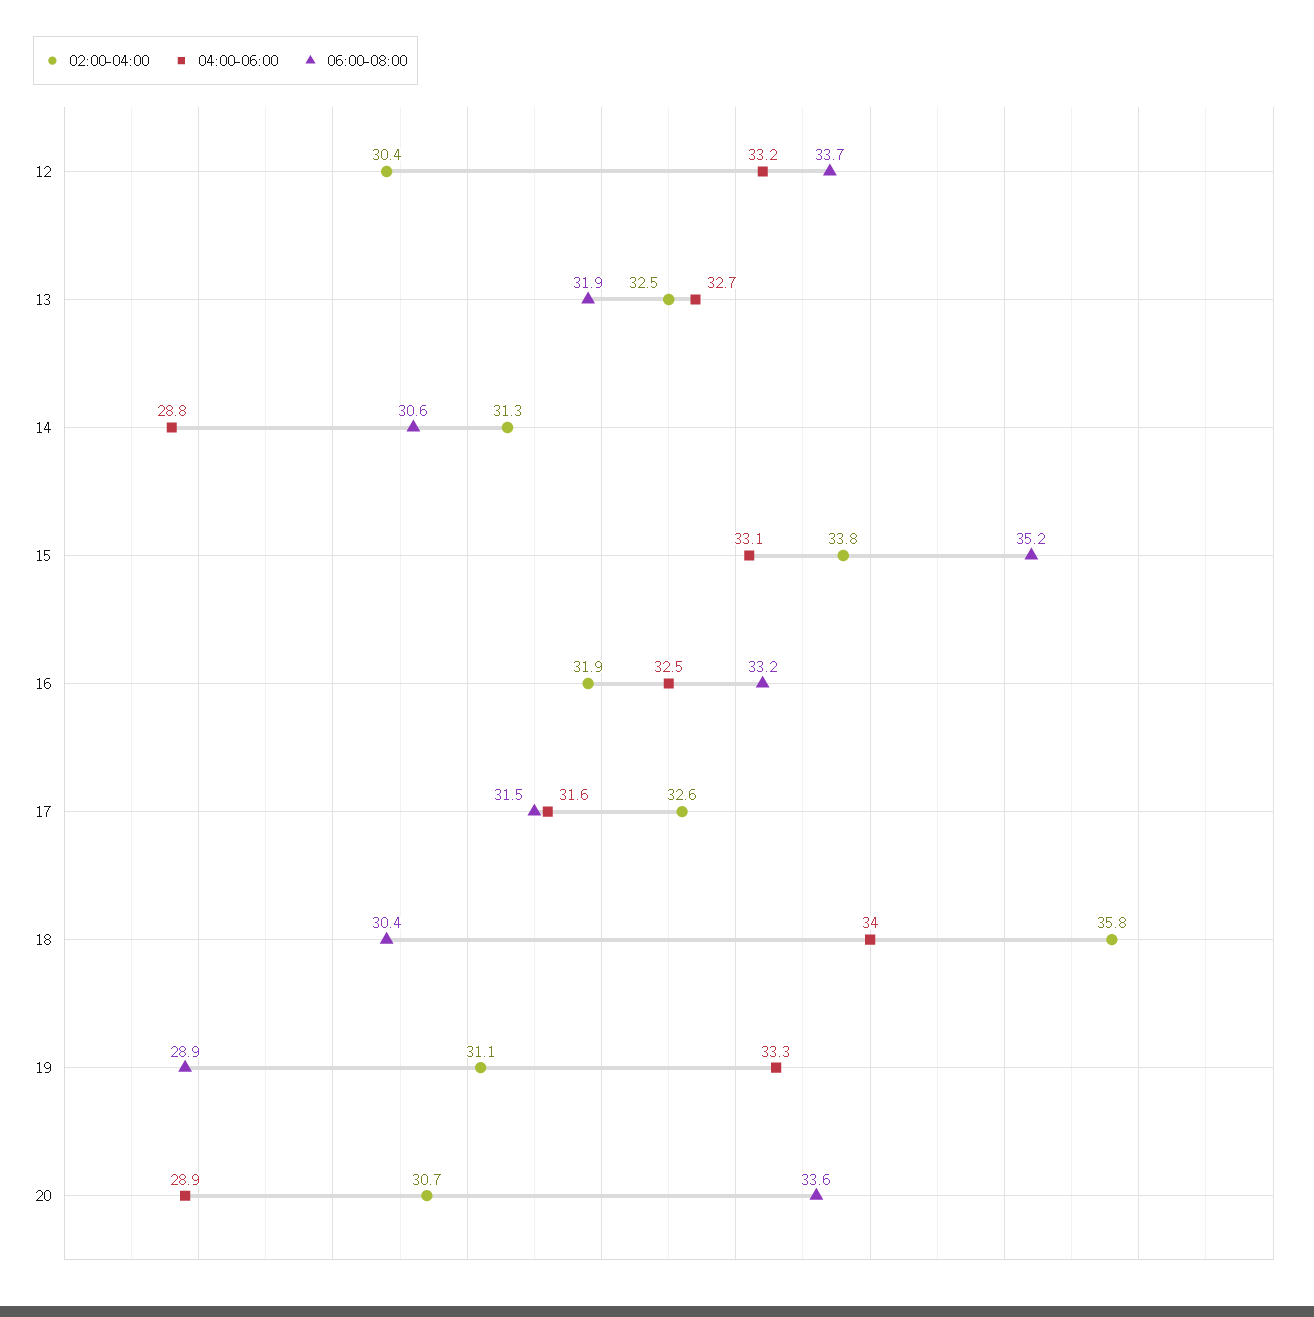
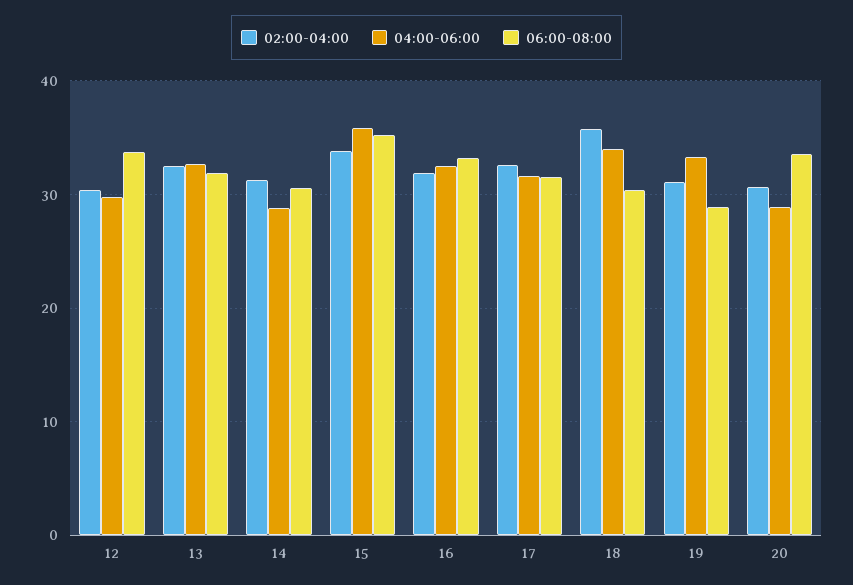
  {
    "02:00-04:00": {
      "12": 30.4,
      "13": 32.5,
      "14": 31.3,
      "15": 33.8,
      "16": 31.9,
      "17": 32.6,
      "18": 35.8,
      "19": 31.1,
      "20": 30.7
    },
    "04:00-06:00": {
-     "12": 33.2,
+     "12": 30,
      "13": 32.7,
      "14": 28.8,
-     "15": 33.1,
+     "15": 36,
      "16": 32.5,
      "17": 31.6,
      "18": 34,
      "19": 33.3,
      "20": 28.9
    },
    "06:00-08:00": {
      "12": 33.7,
      "13": 31.9,
      "14": 30.6,
      "15": 35.2,
      "16": 33.2,
      "17": 31.5,
      "18": 30.4,
      "19": 28.9,
      "20": 33.6
    }
  }

